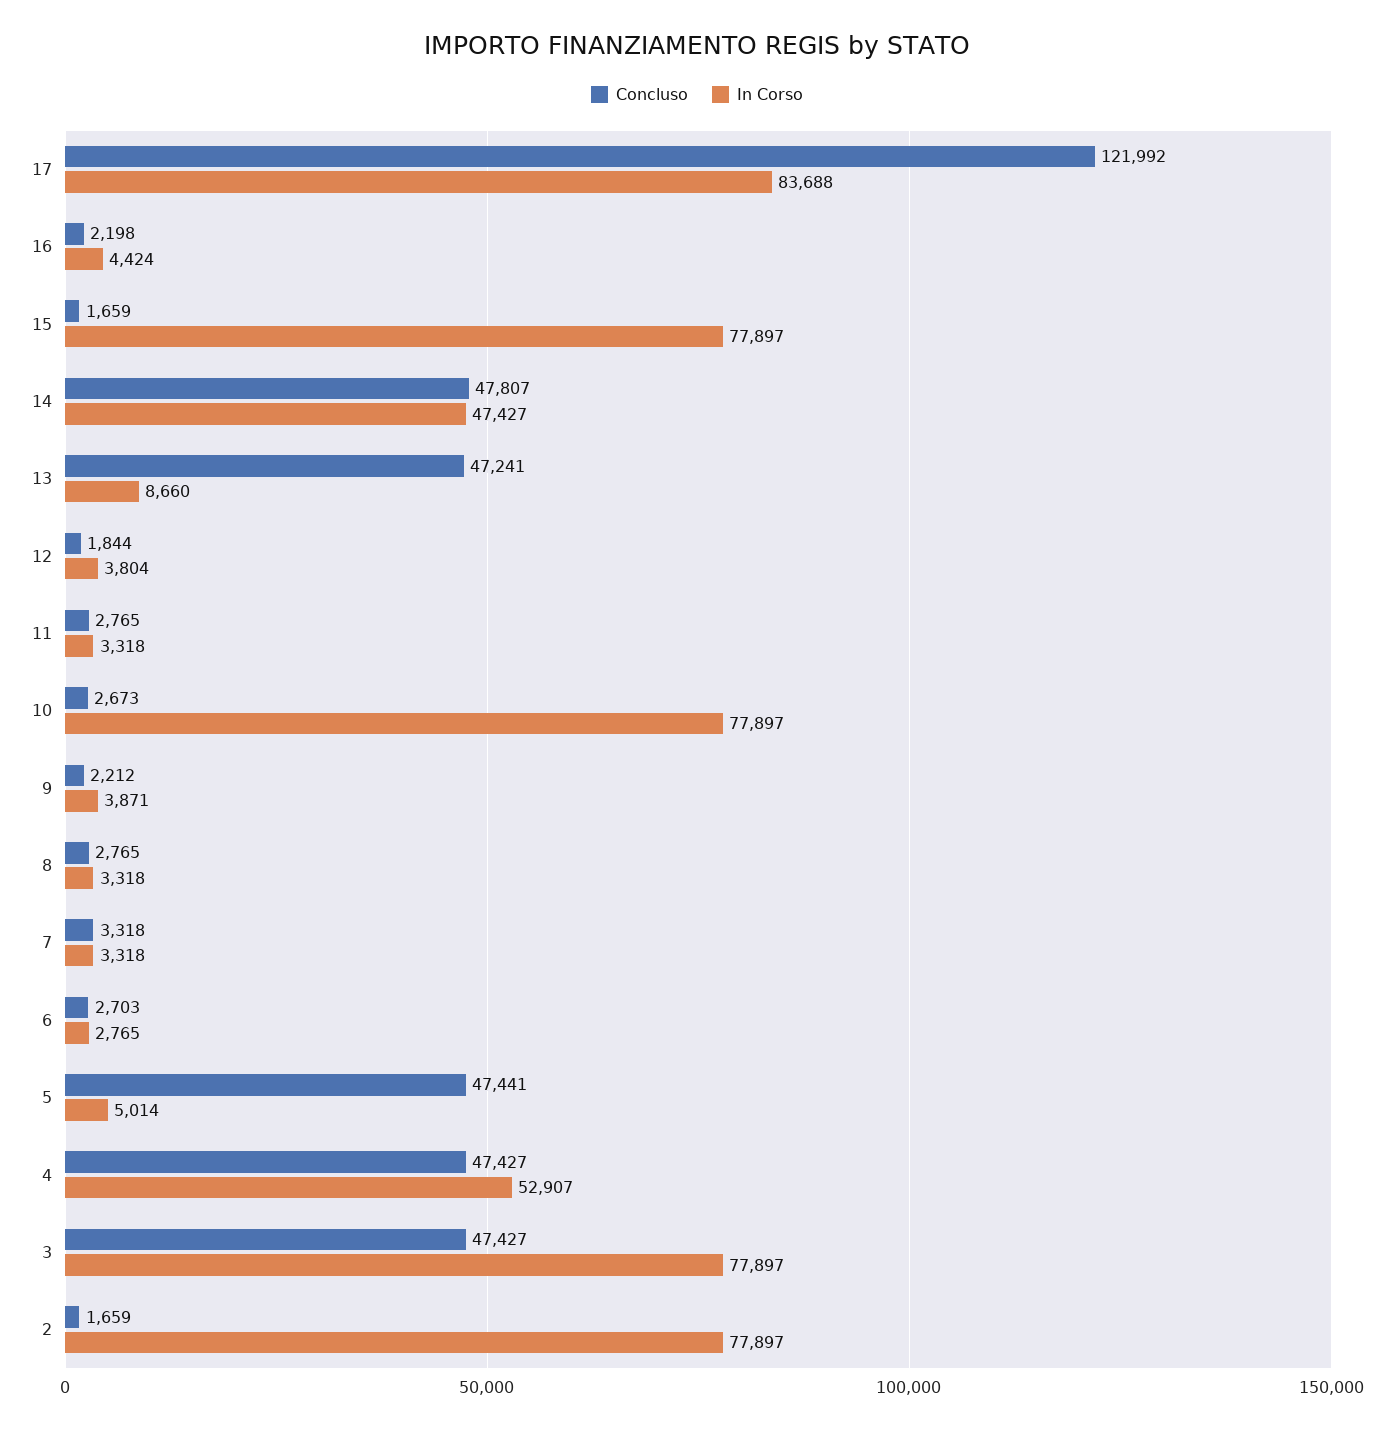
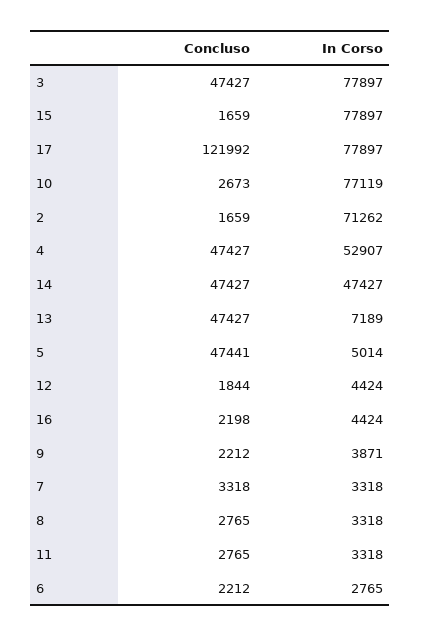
  {
    "Concluso": {
      "17": 121992,
      "16": 2198,
      "15": 1659,
-     "14": 47807,
+     "14": 47427,
-     "13": 47241,
+     "13": 47427,
      "12": 1844,
      "11": 2765,
      "10": 2673,
      "9": 2212,
      "8": 2765,
      "7": 3318,
-     "6": 2703,
+     "6": 2212,
      "5": 47441,
      "4": 47427,
      "3": 47427,
      "2": 1659
    },
    "In Corso": {
-     "17": 83688,
+     "17": 77897,
      "16": 4424,
      "15": 77897,
      "14": 47427,
-     "13": 8660,
+     "13": 7189,
-     "12": 3804,
+     "12": 4424,
      "11": 3318,
-     "10": 77897,
+     "10": 77119,
      "9": 3871,
      "8": 3318,
      "7": 3318,
      "6": 2765,
      "5": 5014,
      "4": 52907,
      "3": 77897,
-     "2": 77897
+     "2": 71262
    }
  }

